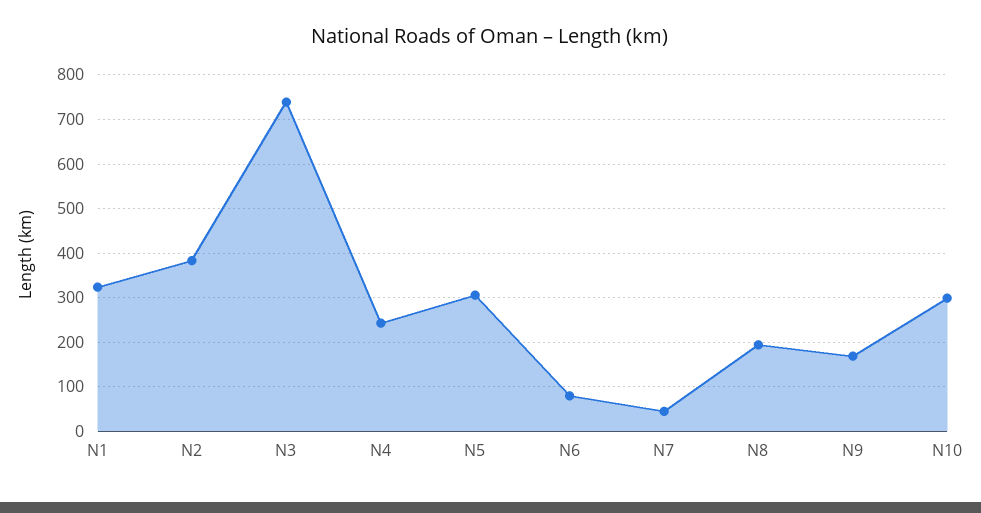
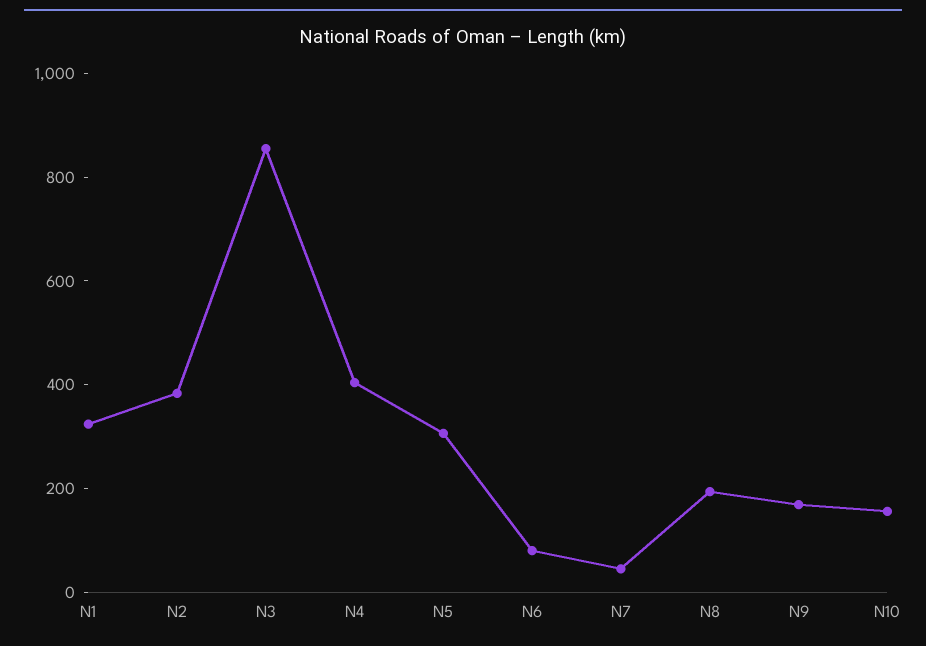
  {
    "N1": 320,
    "N2": 380,
-   "N3": 740,
+   "N3": 850,
-   "N4": 240,
+   "N4": 400,
    "N5": 300,
    "N6": 80,
    "N7": 40,
    "N8": 200,
    "N9": 160,
-   "N10": 300
+   "N10": 150
  }

